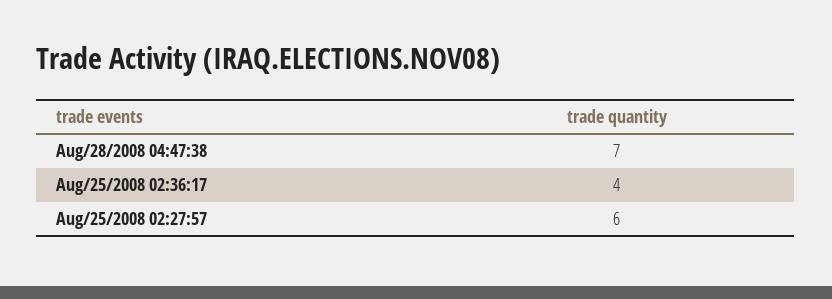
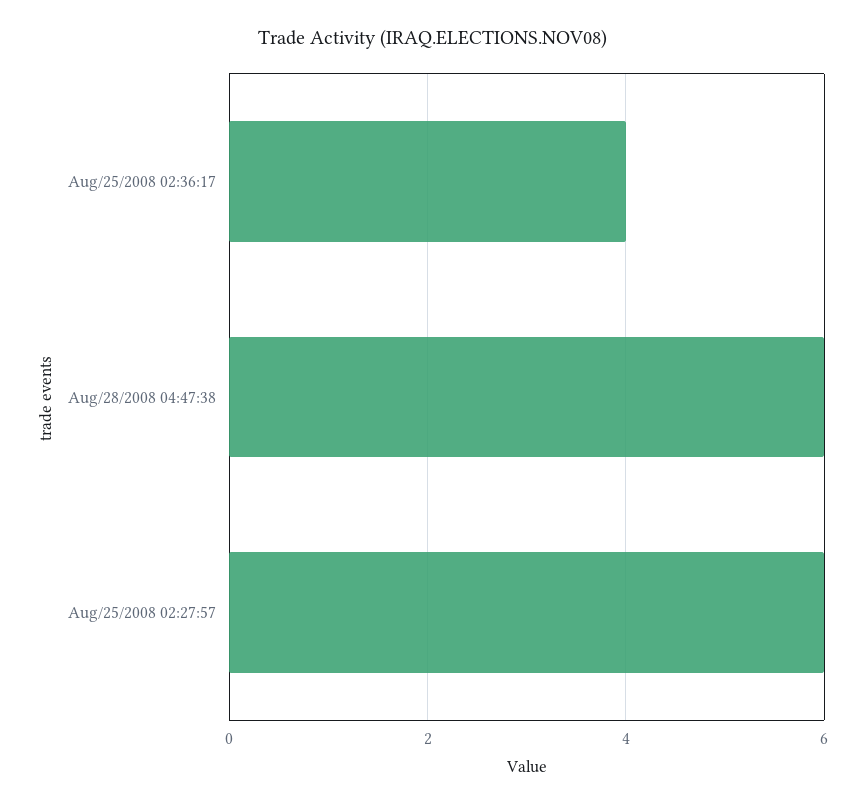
  {
-   "Aug/28/2008 04:47:38": 7,
+   "Aug/28/2008 04:47:38": 6,
    "Aug/25/2008 02:36:17": 4,
    "Aug/25/2008 02:27:57": 6
  }

